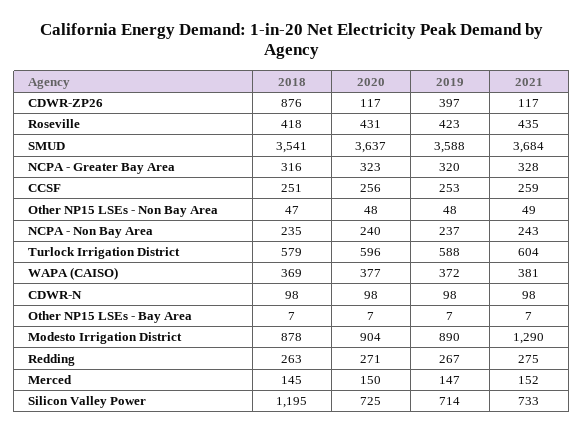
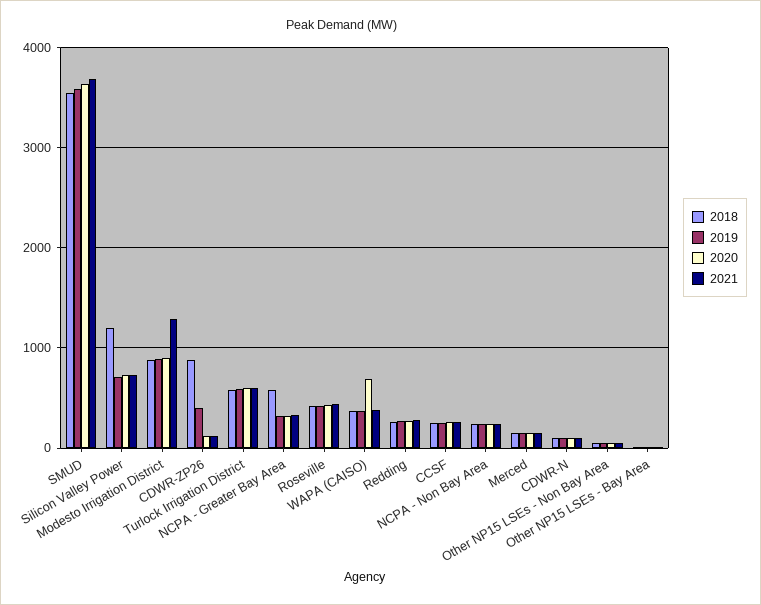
  {
    "2018": {
      "CDWR-ZP26": 876,
      "Roseville": 418,
      "SMUD": 3541,
-     "NCPA - Greater Bay Area": 316,
+     "NCPA - Greater Bay Area": 600,
      "CCSF": 251,
      "Other NP15 LSEs - Non Bay Area": 47,
      "NCPA - Non Bay Area": 235,
      "Turlock Irrigation District": 579,
      "WAPA (CAISO)": 369,
      "CDWR-N": 98,
      "Other NP15 LSEs - Bay Area": 7,
      "Modesto Irrigation District": 878,
      "Redding": 263,
      "Merced": 145,
      "Silicon Valley Power": 1195
    },
    "2020": {
      "CDWR-ZP26": 117,
      "Roseville": 431,
      "SMUD": 3637,
      "NCPA - Greater Bay Area": 323,
      "CCSF": 256,
      "Other NP15 LSEs - Non Bay Area": 48,
      "NCPA - Non Bay Area": 240,
      "Turlock Irrigation District": 596,
-     "WAPA (CAISO)": 377,
+     "WAPA (CAISO)": 700,
      "CDWR-N": 98,
      "Other NP15 LSEs - Bay Area": 7,
      "Modesto Irrigation District": 904,
      "Redding": 271,
      "Merced": 150,
      "Silicon Valley Power": 725
    },
    "2019": {
      "CDWR-ZP26": 397,
      "Roseville": 423,
      "SMUD": 3588,
      "NCPA - Greater Bay Area": 320,
      "CCSF": 253,
      "Other NP15 LSEs - Non Bay Area": 48,
      "NCPA - Non Bay Area": 237,
      "Turlock Irrigation District": 588,
      "WAPA (CAISO)": 372,
      "CDWR-N": 98,
      "Other NP15 LSEs - Bay Area": 7,
      "Modesto Irrigation District": 890,
      "Redding": 267,
      "Merced": 147,
      "Silicon Valley Power": 714
    },
    "2021": {
      "CDWR-ZP26": 117,
      "Roseville": 435,
      "SMUD": 3684,
      "NCPA - Greater Bay Area": 328,
      "CCSF": 259,
      "Other NP15 LSEs - Non Bay Area": 49,
      "NCPA - Non Bay Area": 243,
      "Turlock Irrigation District": 604,
      "WAPA (CAISO)": 381,
      "CDWR-N": 98,
      "Other NP15 LSEs - Bay Area": 7,
      "Modesto Irrigation District": 1290,
      "Redding": 275,
      "Merced": 152,
      "Silicon Valley Power": 733
    }
  }

